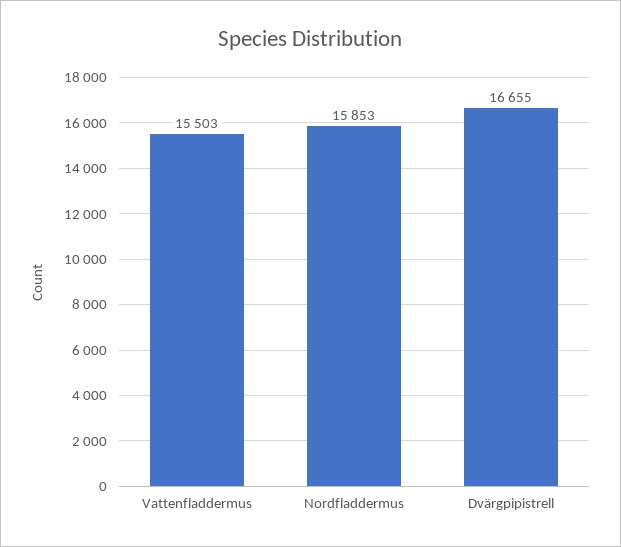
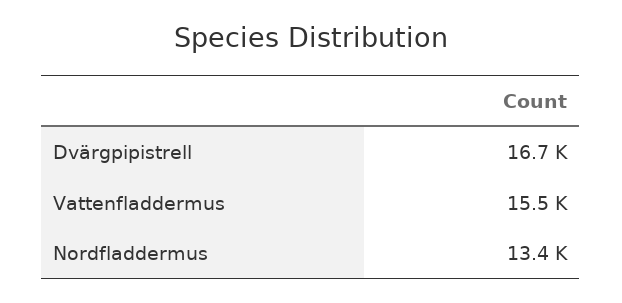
  {
    "Vattenfladdermus": 15503,
-   "Nordfladdermus": 15853,
+   "Nordfladdermus": 13400,
    "Dvärgpipistrell": 16655
  }

